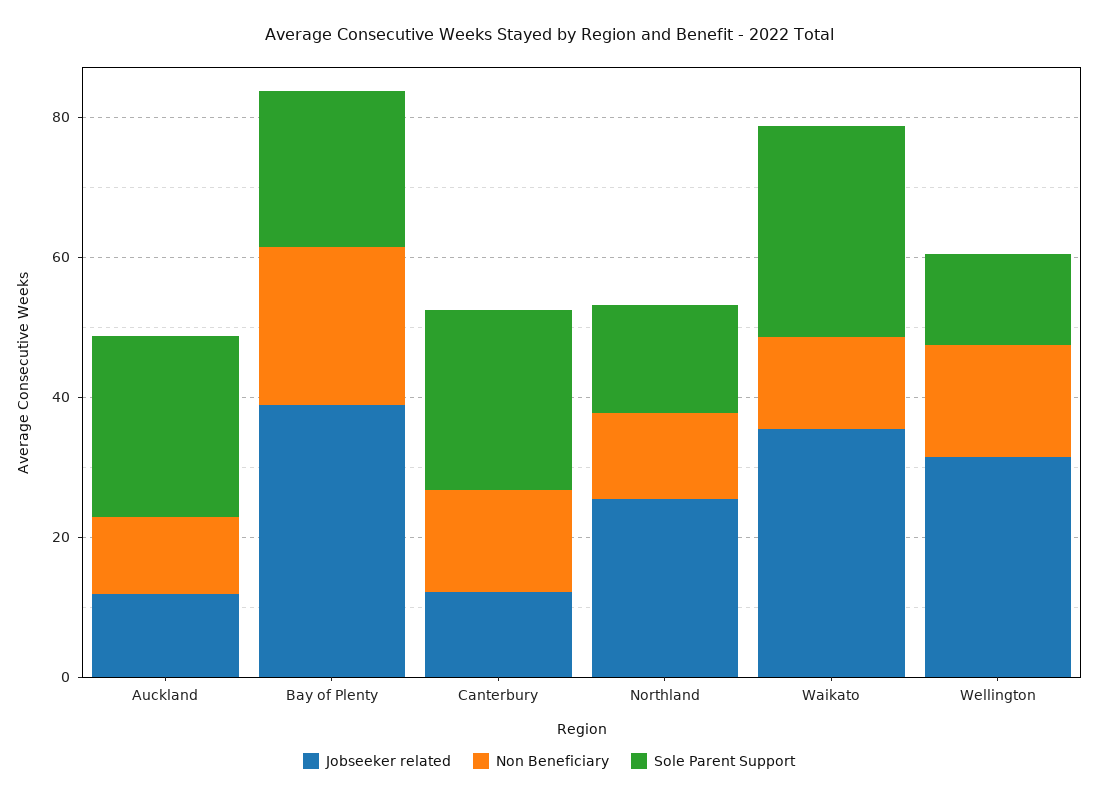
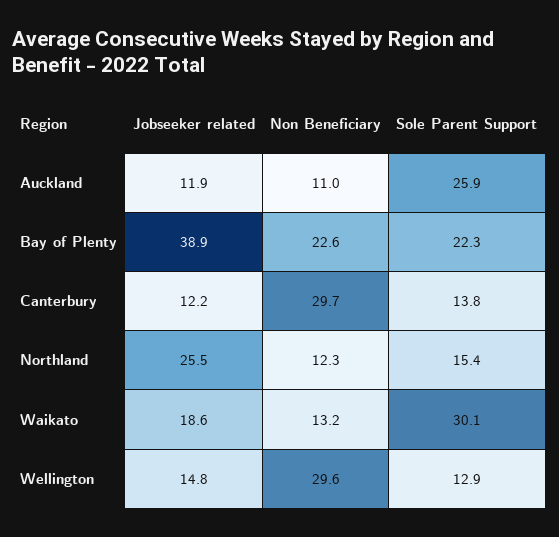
  {
    "Jobseeker related": {
      "Auckland": 11.9,
      "Bay of Plenty": 38.9,
      "Canterbury": 12.2,
      "Northland": 25.5,
-     "Waikato": 35,
+     "Waikato": 18.6,
-     "Wellington": 30
+     "Wellington": 14.8
    },
    "Non Beneficiary": {
      "Auckland": 11,
      "Bay of Plenty": 22.6,
-     "Canterbury": 15,
+     "Canterbury": 29.7,
      "Northland": 12.3,
      "Waikato": 13.2,
-     "Wellington": 15
+     "Wellington": 29.6
    },
    "Sole Parent Support": {
      "Auckland": 25.9,
      "Bay of Plenty": 22.3,
-     "Canterbury": 25,
+     "Canterbury": 13.8,
      "Northland": 15.4,
      "Waikato": 30.1,
      "Wellington": 12.9
    }
  }

